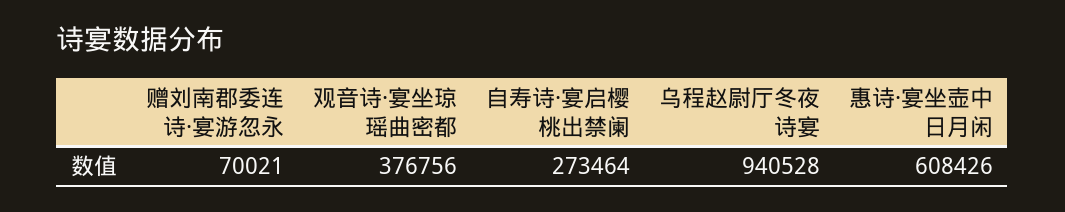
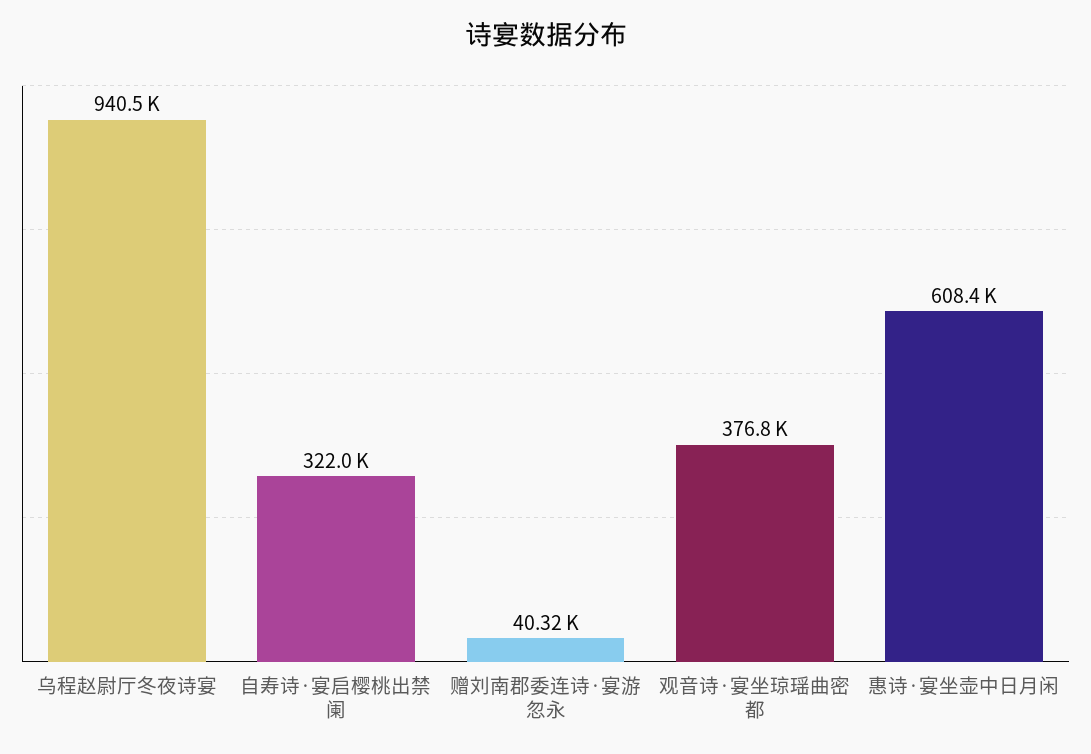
  {
-   "赠刘南郡委连诗·宴游忽永": 70021,
+   "赠刘南郡委连诗·宴游忽永": 40320,
    "观音诗·宴坐琼瑶曲密都": 376756,
-   "自寿诗·宴启樱桃出禁阑": 273464,
+   "自寿诗·宴启樱桃出禁阑": 322000,
    "乌程赵尉厅冬夜诗宴": 940528,
    "惠诗·宴坐壶中日月闲": 608426
  }

